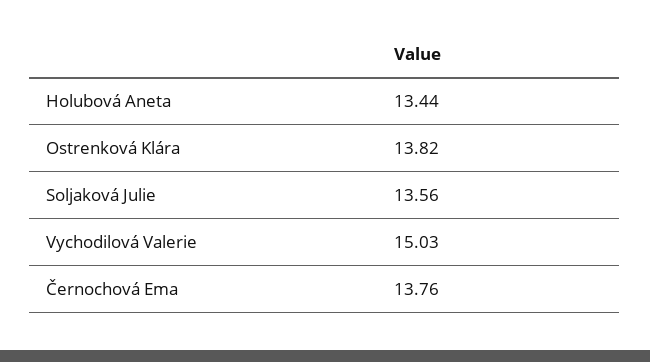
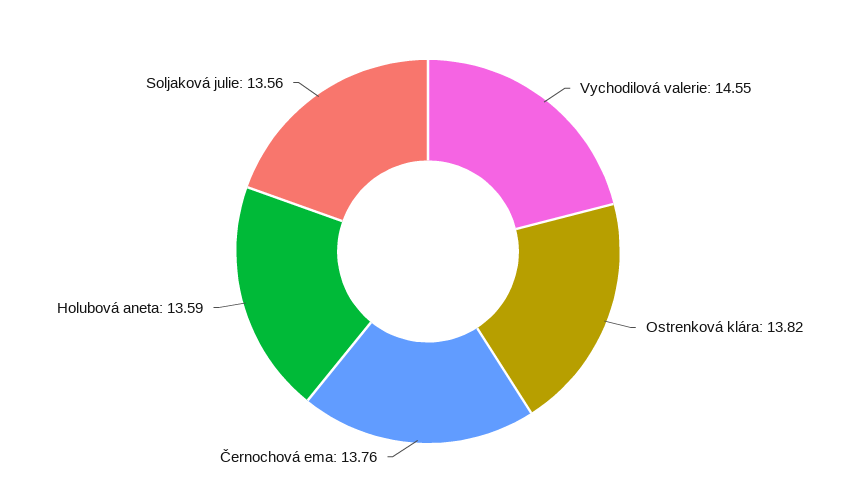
  {
-   "Holubová Aneta": 13.44,
+   "Holubová Aneta": 13.59,
    "Ostrenková Klára": 13.82,
    "Soljaková Julie": 13.56,
-   "Vychodilová Valerie": 15.03,
+   "Vychodilová Valerie": 14.55,
    "Černochová Ema": 13.76
  }

